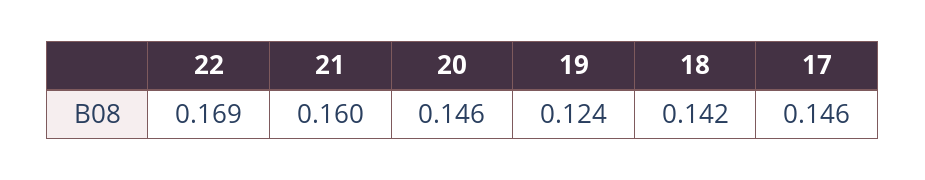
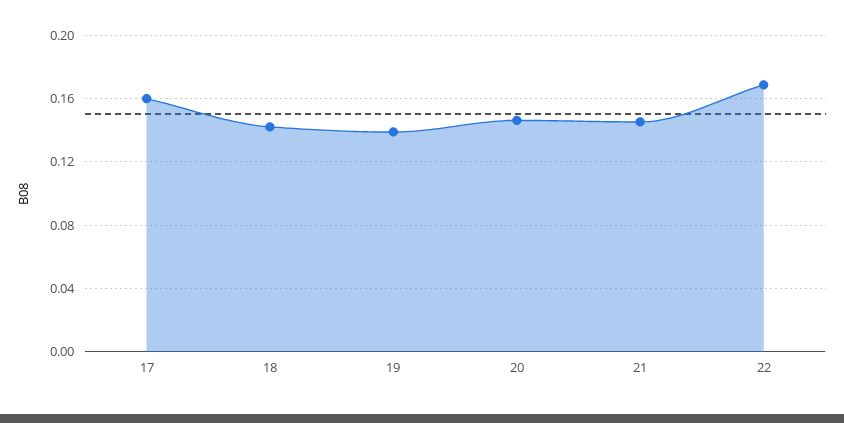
  {
    "22": 0.169,
-   "21": 0.16,
+   "21": 0.145,
    "20": 0.146,
-   "19": 0.124,
+   "19": 0.14,
    "18": 0.142,
-   "17": 0.146
+   "17": 0.16
  }

